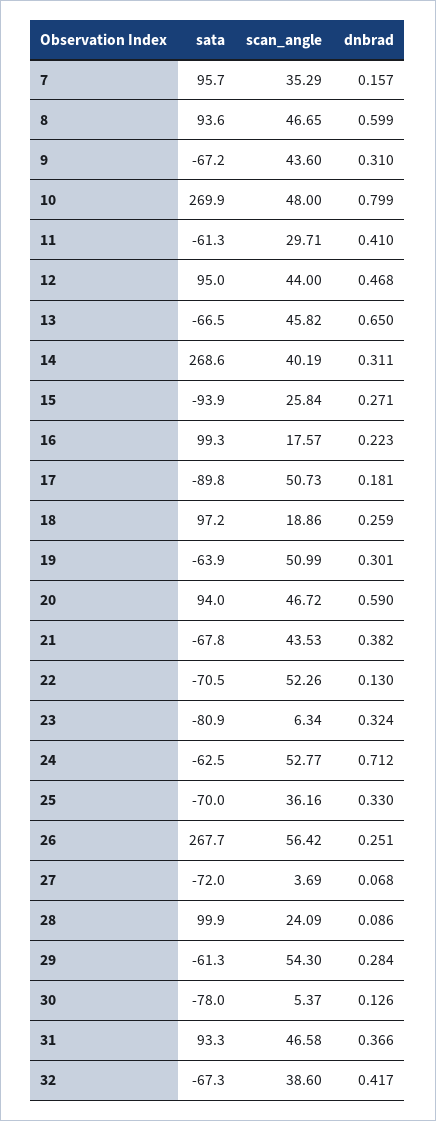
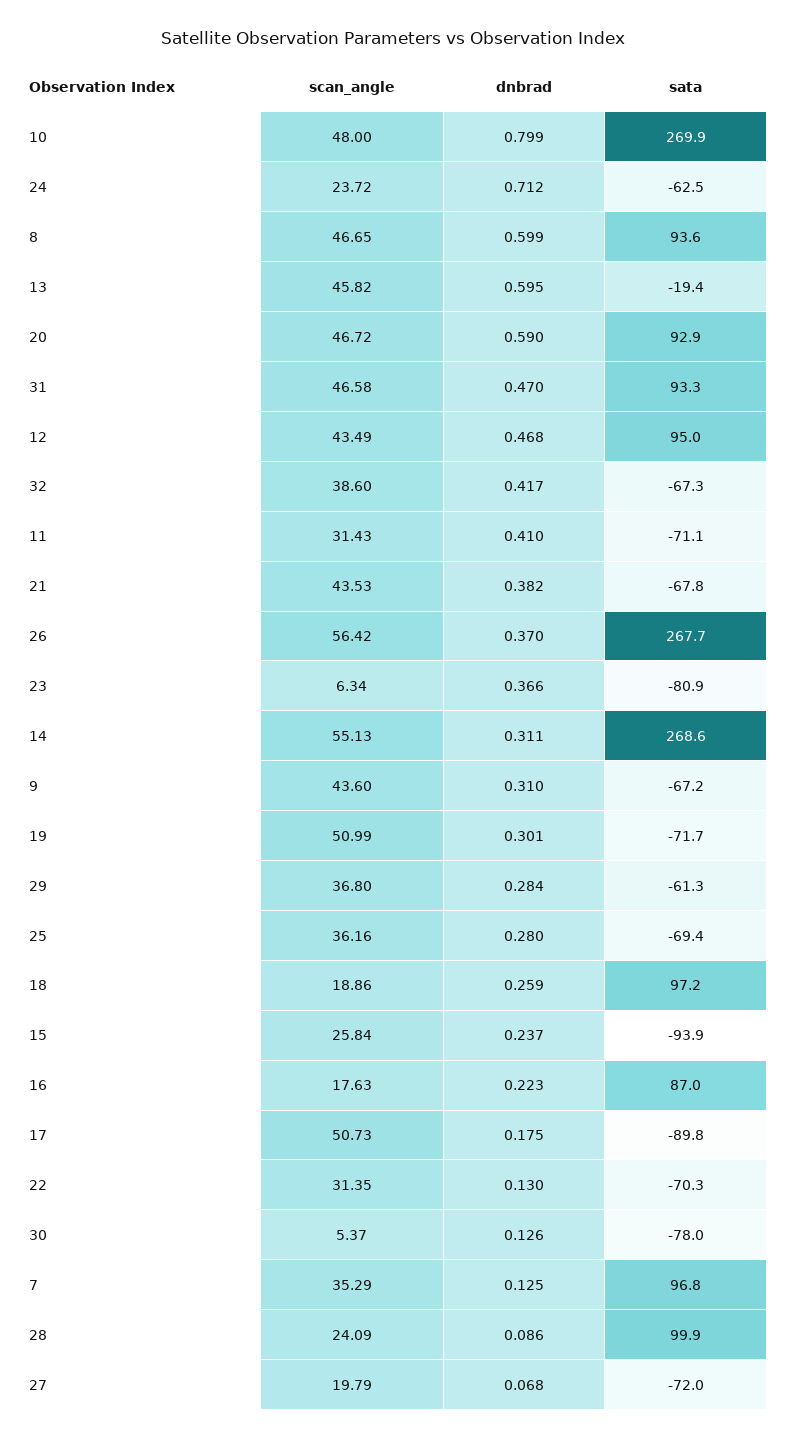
  {
    "sata": {
-     "7": 95.7,
+     "7": 96.8,
      "8": 93.6,
      "9": -67.2,
      "10": 269.9,
-     "11": -61.3,
+     "11": -71.1,
      "12": 95,
-     "13": -66.5,
+     "13": -19.4,
      "14": 268.6,
      "15": -93.9,
-     "16": 99.3,
+     "16": 87,
      "17": -89.8,
      "18": 97.2,
-     "19": -63.9,
+     "19": -71.7,
-     "20": 94,
+     "20": 92.9,
      "21": -67.8,
-     "22": -70.5,
+     "22": -70.3,
      "23": -80.9,
      "24": -62.5,
-     "25": -70,
+     "25": -69.4,
      "26": 267.7,
      "27": -72,
      "28": 99.9,
      "29": -61.3,
      "30": -78,
      "31": 93.3,
      "32": -67.3
    },
    "scan_angle": {
      "7": 35.29,
      "8": 46.65,
      "9": 43.6,
      "10": 48,
-     "11": 29.71,
+     "11": 31.43,
-     "12": 44,
+     "12": 43.49,
      "13": 45.82,
-     "14": 40.19,
+     "14": 55.13,
      "15": 25.84,
-     "16": 17.57,
+     "16": 17.63,
      "17": 50.73,
      "18": 18.86,
      "19": 50.99,
      "20": 46.72,
      "21": 43.53,
-     "22": 52.26,
+     "22": 31.35,
      "23": 6.34,
-     "24": 52.77,
+     "24": 23.72,
      "25": 36.16,
      "26": 56.42,
-     "27": 3.69,
+     "27": 19.79,
      "28": 24.09,
-     "29": 54.3,
+     "29": 36.8,
      "30": 5.37,
      "31": 46.58,
      "32": 38.6
    },
    "dnbrad": {
-     "7": 0.157,
+     "7": 0.125,
      "8": 0.599,
      "9": 0.31,
      "10": 0.799,
      "11": 0.41,
      "12": 0.468,
-     "13": 0.65,
+     "13": 0.595,
      "14": 0.311,
-     "15": 0.271,
+     "15": 0.237,
      "16": 0.223,
-     "17": 0.181,
+     "17": 0.175,
      "18": 0.259,
      "19": 0.301,
      "20": 0.59,
      "21": 0.382,
      "22": 0.13,
-     "23": 0.324,
+     "23": 0.366,
      "24": 0.712,
-     "25": 0.33,
+     "25": 0.28,
-     "26": 0.251,
+     "26": 0.37,
      "27": 0.068,
      "28": 0.086,
      "29": 0.284,
      "30": 0.126,
-     "31": 0.366,
+     "31": 0.47,
      "32": 0.417
    }
  }

